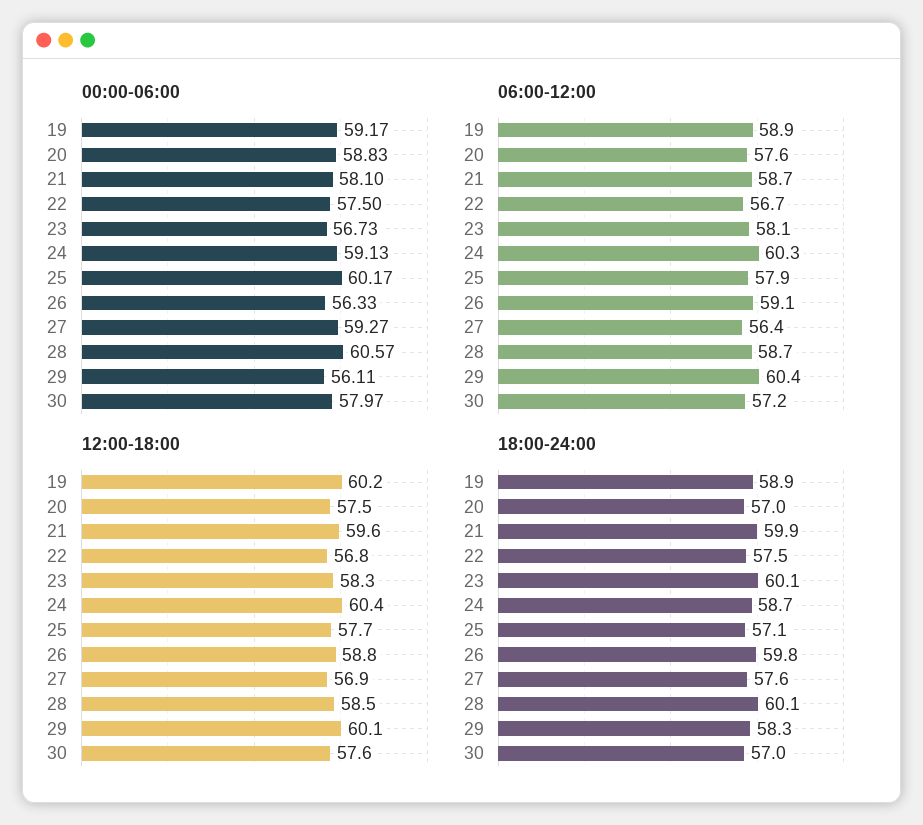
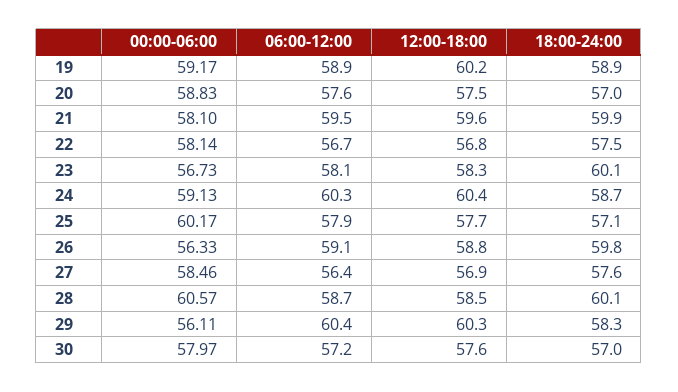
  {
    "00:00-06:00": {
      "19": 59.17,
      "20": 58.83,
      "21": 58.1,
-     "22": 57.5,
+     "22": 58.14,
      "23": 56.73,
      "24": 59.13,
      "25": 60.17,
      "26": 56.33,
-     "27": 59.27,
+     "27": 58.46,
      "28": 60.57,
      "29": 56.11,
      "30": 57.97
    },
    "06:00-12:00": {
      "19": 58.9,
      "20": 57.6,
-     "21": 58.7,
+     "21": 59.5,
      "22": 56.7,
      "23": 58.1,
      "24": 60.3,
      "25": 57.9,
      "26": 59.1,
      "27": 56.4,
      "28": 58.7,
      "29": 60.4,
      "30": 57.2
    },
    "12:00-18:00": {
      "19": 60.2,
      "20": 57.5,
      "21": 59.6,
      "22": 56.8,
      "23": 58.3,
      "24": 60.4,
      "25": 57.7,
      "26": 58.8,
      "27": 56.9,
      "28": 58.5,
-     "29": 60.1,
+     "29": 60.3,
      "30": 57.6
    },
    "18:00-24:00": {
      "19": 58.9,
      "20": 57,
      "21": 59.9,
      "22": 57.5,
      "23": 60.1,
      "24": 58.7,
      "25": 57.1,
      "26": 59.8,
      "27": 57.6,
      "28": 60.1,
      "29": 58.3,
      "30": 57
    }
  }

